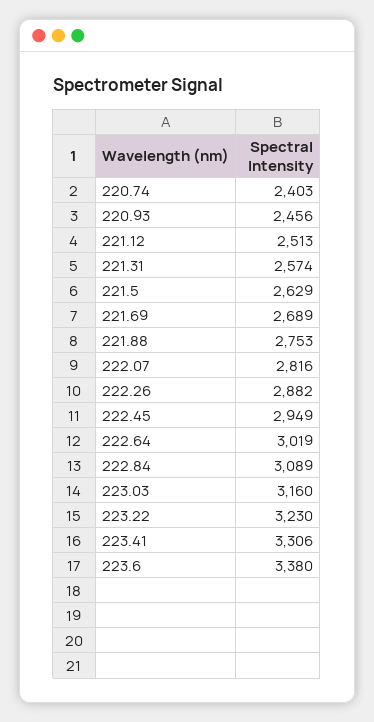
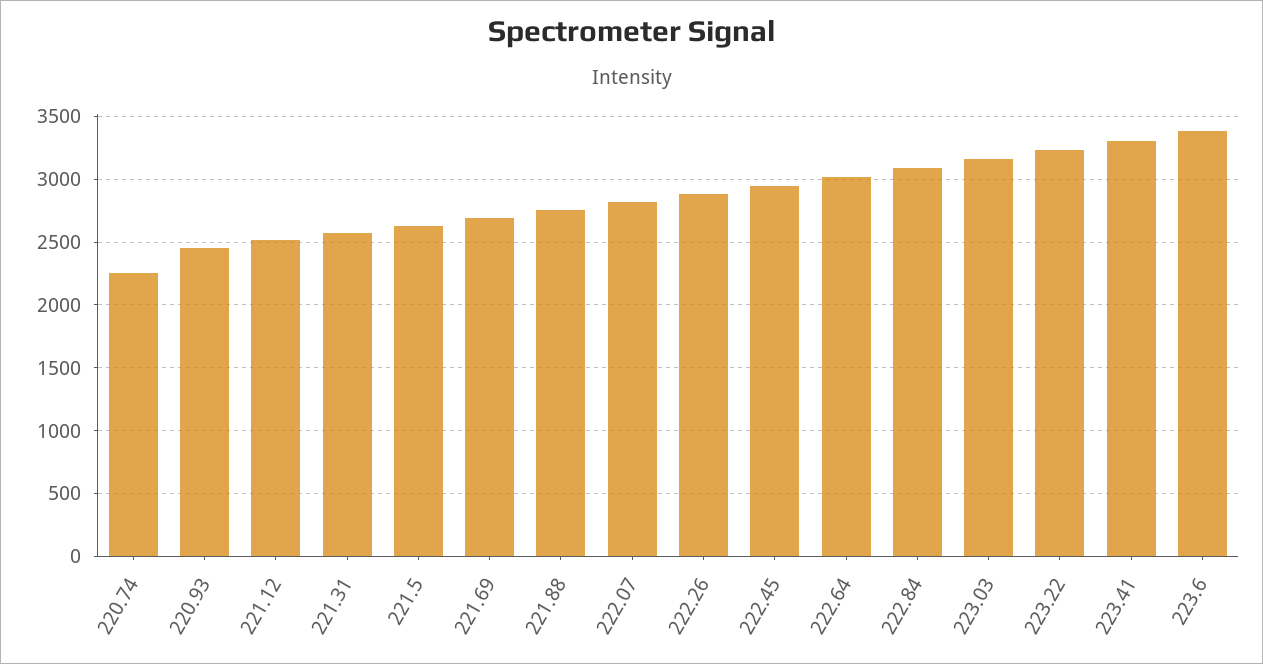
  {
-   "220.74": 2403,
+   "220.74": 2250,
    "220.93": 2456,
    "221.12": 2513,
    "221.31": 2574,
    "221.5": 2629,
    "221.69": 2689,
    "221.88": 2753,
    "222.07": 2816,
    "222.26": 2882,
    "222.45": 2949,
    "222.64": 3019,
    "222.84": 3089,
    "223.03": 3160,
    "223.22": 3230,
    "223.41": 3306,
    "223.6": 3380
  }

